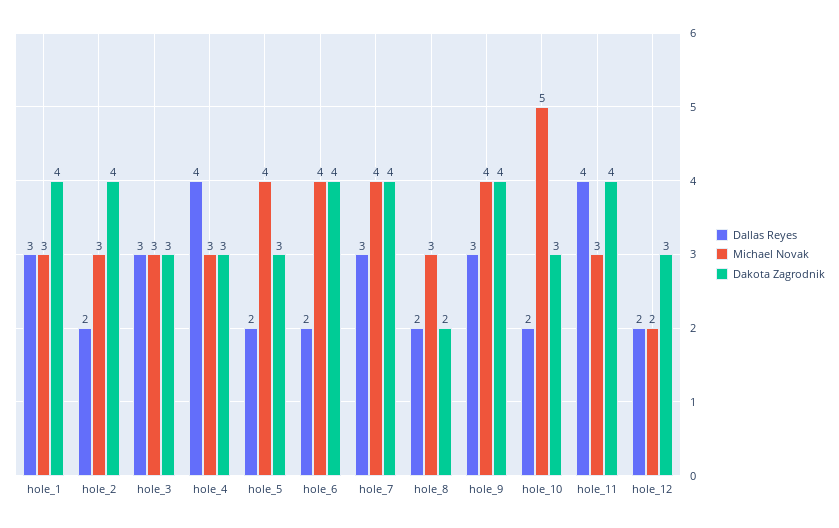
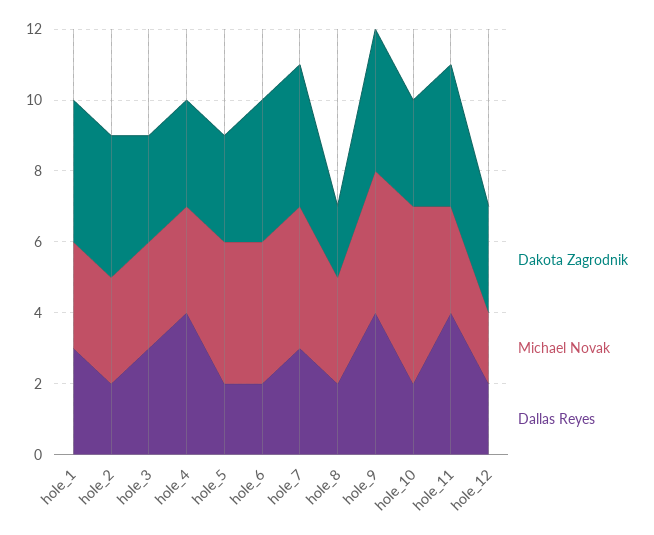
  {
    "Dallas Reyes": {
      "hole_1": 3,
      "hole_2": 2,
      "hole_3": 3,
      "hole_4": 4,
      "hole_5": 2,
      "hole_6": 2,
      "hole_7": 3,
      "hole_8": 2,
-     "hole_9": 3,
+     "hole_9": 4,
      "hole_10": 2,
      "hole_11": 4,
      "hole_12": 2
    },
    "Michael Novak": {
      "hole_1": 3,
      "hole_2": 3,
      "hole_3": 3,
      "hole_4": 3,
      "hole_5": 4,
      "hole_6": 4,
      "hole_7": 4,
      "hole_8": 3,
      "hole_9": 4,
      "hole_10": 5,
      "hole_11": 3,
      "hole_12": 2
    },
    "Dakota Zagrodnik": {
      "hole_1": 4,
      "hole_2": 4,
      "hole_3": 3,
      "hole_4": 3,
      "hole_5": 3,
      "hole_6": 4,
      "hole_7": 4,
      "hole_8": 2,
      "hole_9": 4,
      "hole_10": 3,
      "hole_11": 4,
      "hole_12": 3
    }
  }

